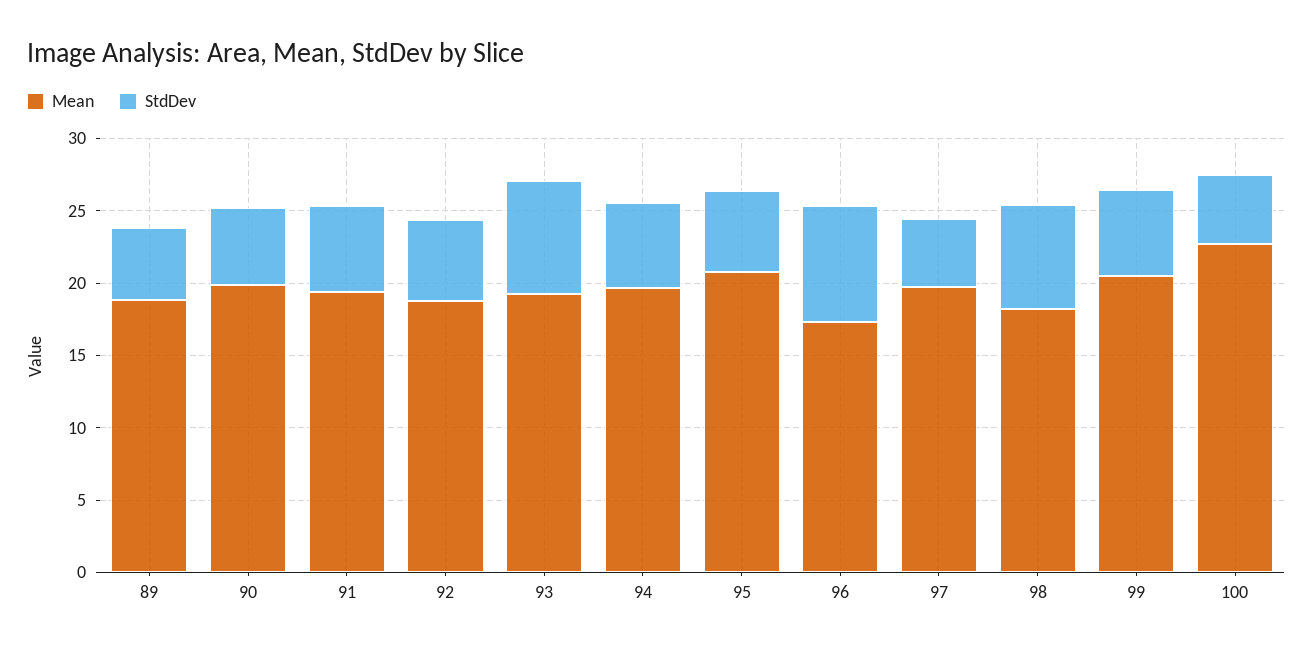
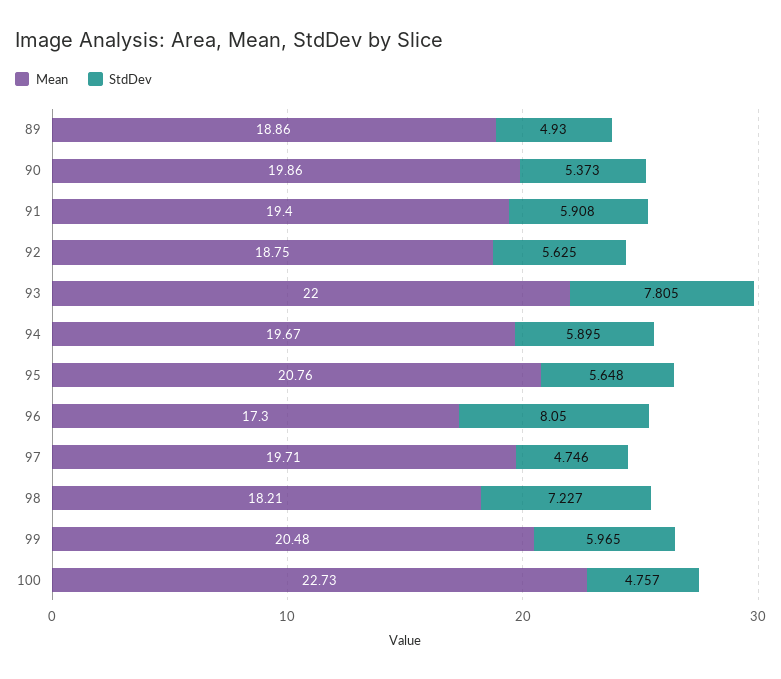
  {
    "Mean": {
      "89": 18.86,
      "90": 19.86,
      "91": 19.4,
      "92": 18.75,
-     "93": 19,
+     "93": 22,
      "94": 19.67,
      "95": 20.76,
      "96": 17.3,
      "97": 19.71,
      "98": 18.21,
      "99": 20.48,
      "100": 22.73
    },
    "StdDev": {
      "89": 4.93,
      "90": 5.373,
      "91": 5.908,
      "92": 5.625,
      "93": 7.805,
      "94": 5.895,
      "95": 5.648,
      "96": 8.05,
      "97": 4.746,
      "98": 7.227,
      "99": 5.965,
      "100": 4.757
    }
  }

